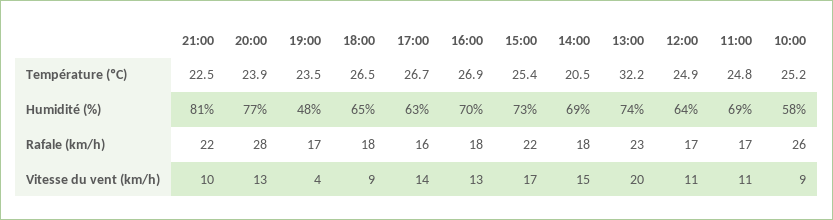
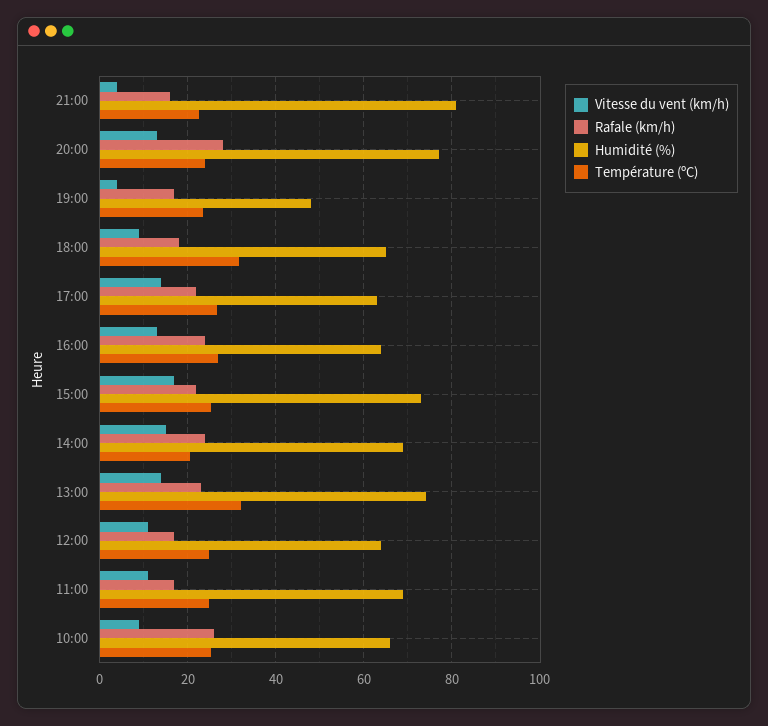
  {
    "Température (ºC)": {
      "21:00": 22.5,
      "20:00": 23.9,
      "19:00": 23.5,
-     "18:00": 26.5,
+     "18:00": 32,
      "17:00": 26.7,
      "16:00": 26.9,
      "15:00": 25.4,
      "14:00": 20.5,
      "13:00": 32.2,
      "12:00": 24.9,
      "11:00": 24.8,
      "10:00": 25.2
    },
    "Humidité (%)": {
      "21:00": 81,
      "20:00": 77,
      "19:00": 48,
      "18:00": 65,
      "17:00": 63,
-     "16:00": 70,
+     "16:00": 64,
      "15:00": 73,
      "14:00": 69,
      "13:00": 74,
      "12:00": 64,
      "11:00": 69,
-     "10:00": 58
+     "10:00": 66
    },
    "Rafale (km/h)": {
-     "21:00": 22,
+     "21:00": 16,
      "20:00": 28,
      "19:00": 17,
      "18:00": 18,
-     "17:00": 16,
+     "17:00": 22,
-     "16:00": 18,
+     "16:00": 24,
      "15:00": 22,
-     "14:00": 18,
+     "14:00": 24,
      "13:00": 23,
      "12:00": 17,
      "11:00": 17,
      "10:00": 26
    },
    "Vitesse du vent (km/h)": {
-     "21:00": 10,
+     "21:00": 4,
      "20:00": 13,
      "19:00": 4,
      "18:00": 9,
      "17:00": 14,
      "16:00": 13,
      "15:00": 17,
      "14:00": 15,
-     "13:00": 20,
+     "13:00": 14,
      "12:00": 11,
      "11:00": 11,
      "10:00": 9
    }
  }

